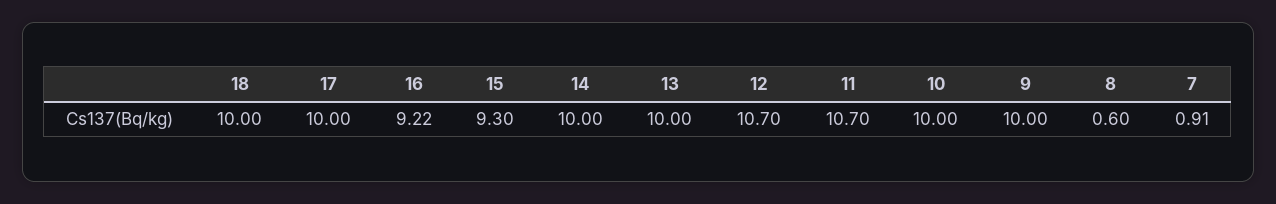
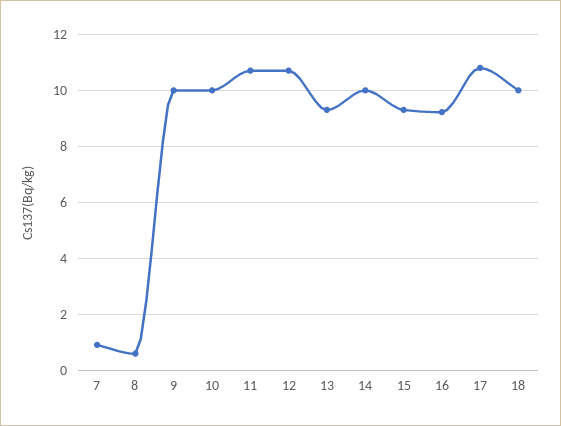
  {
    "18": 10,
-   "17": 10,
+   "17": 10.75,
    "16": 9.22,
    "15": 9.3,
    "14": 10,
-   "13": 10,
+   "13": 9.25,
    "12": 10.7,
    "11": 10.7,
    "10": 10,
    "9": 10,
    "8": 0.6,
    "7": 0.91
  }

